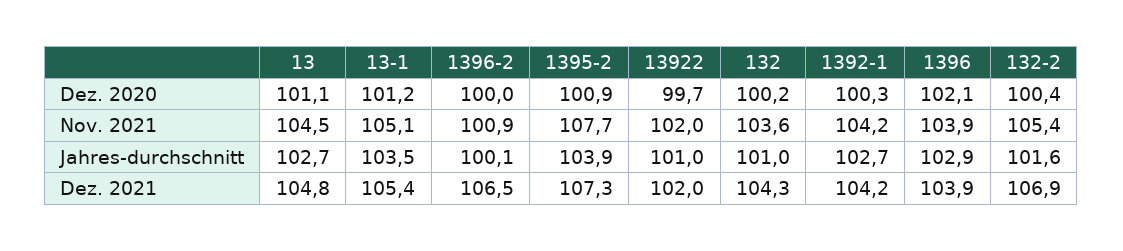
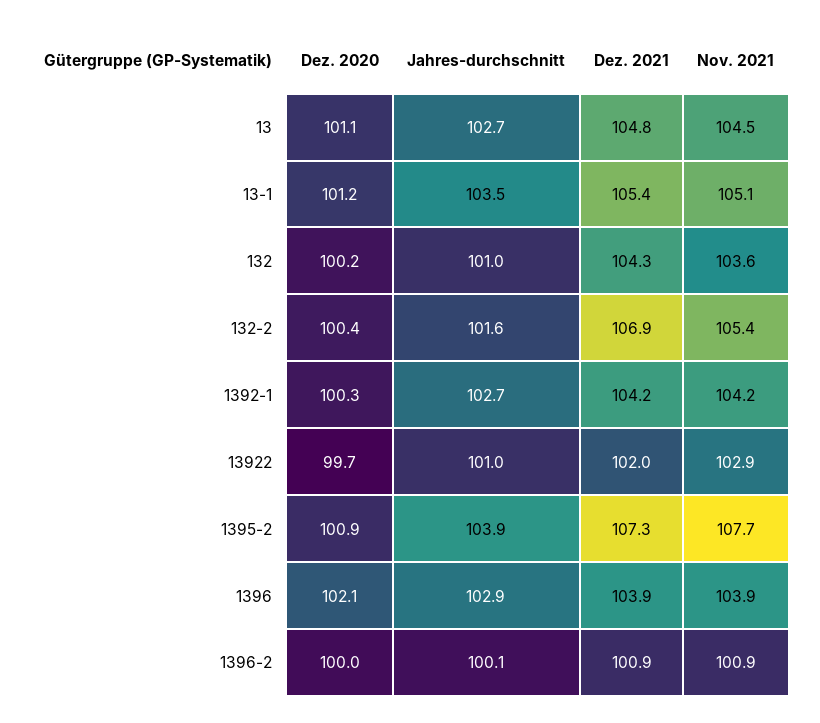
  {
    "13": {
      "Dez. 2020": 101.1,
      "Nov. 2021": 104.5,
      "Jahres-durchschnitt": 102.7,
      "Dez. 2021": 104.8
    },
    "13-1": {
      "Dez. 2020": 101.2,
      "Nov. 2021": 105.1,
      "Jahres-durchschnitt": 103.5,
      "Dez. 2021": 105.4
    },
    "1396-2": {
      "Dez. 2020": 100,
      "Nov. 2021": 100.9,
      "Jahres-durchschnitt": 100.1,
-     "Dez. 2021": 106.5
+     "Dez. 2021": 100.9
    },
    "1395-2": {
      "Dez. 2020": 100.9,
      "Nov. 2021": 107.7,
      "Jahres-durchschnitt": 103.9,
      "Dez. 2021": 107.3
    },
    "13922": {
      "Dez. 2020": 99.7,
-     "Nov. 2021": 102,
+     "Nov. 2021": 102.9,
      "Jahres-durchschnitt": 101,
      "Dez. 2021": 102
    },
    "132": {
      "Dez. 2020": 100.2,
      "Nov. 2021": 103.6,
      "Jahres-durchschnitt": 101,
      "Dez. 2021": 104.3
    },
    "1392-1": {
      "Dez. 2020": 100.3,
      "Nov. 2021": 104.2,
      "Jahres-durchschnitt": 102.7,
      "Dez. 2021": 104.2
    },
    "1396": {
      "Dez. 2020": 102.1,
      "Nov. 2021": 103.9,
      "Jahres-durchschnitt": 102.9,
      "Dez. 2021": 103.9
    },
    "132-2": {
      "Dez. 2020": 100.4,
      "Nov. 2021": 105.4,
      "Jahres-durchschnitt": 101.6,
      "Dez. 2021": 106.9
    }
  }

